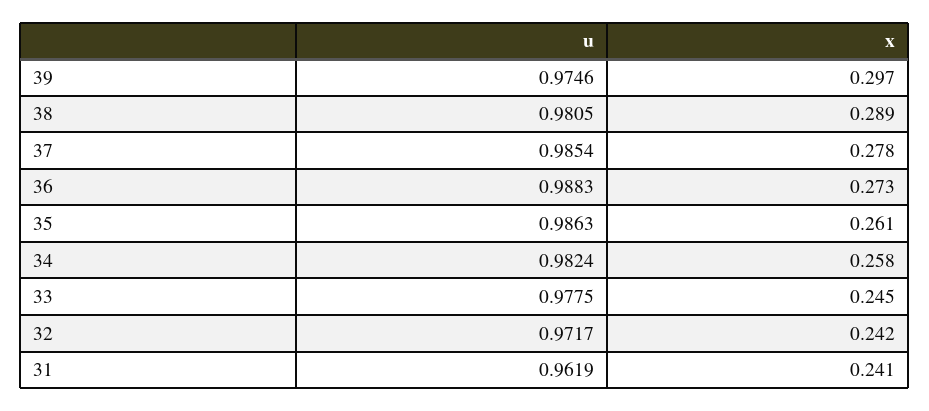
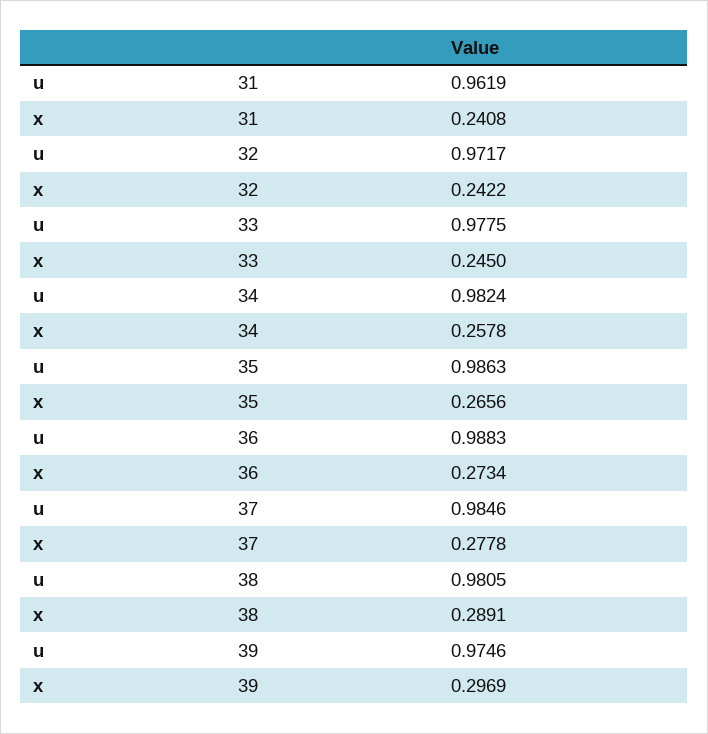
  {
    "u": {
      "39": 0.9746,
      "38": 0.9805,
-     "37": 0.9854,
+     "37": 0.9846,
      "36": 0.9883,
      "35": 0.9863,
      "34": 0.9824,
      "33": 0.9775,
      "32": 0.9717,
      "31": 0.9619
    },
    "x": {
      "39": 0.2969,
      "38": 0.2891,
      "37": 0.2778,
      "36": 0.2734,
-     "35": 0.261,
+     "35": 0.2656,
      "34": 0.2578,
      "33": 0.245,
      "32": 0.2422,
      "31": 0.2408
    }
  }

